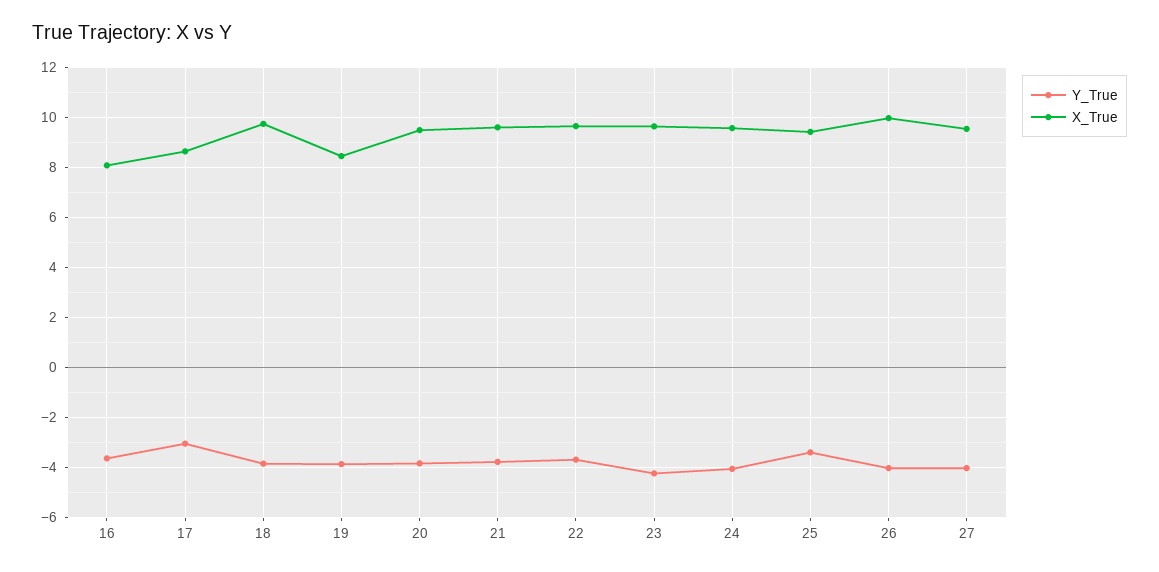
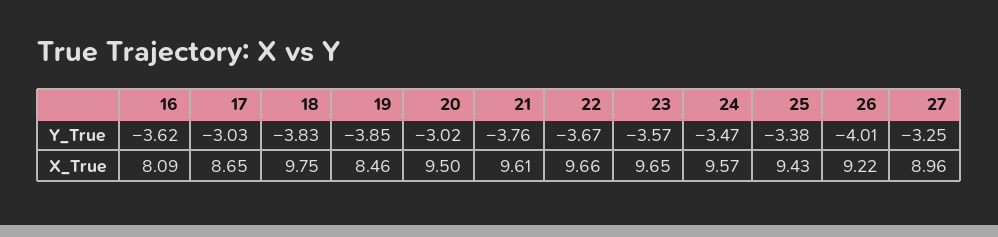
  {
    "Y_True": {
      "16": -3.62,
      "17": -3.03,
      "18": -3.83,
      "19": -3.85,
-     "20": -3.75,
+     "20": -3.02,
      "21": -3.76,
      "22": -3.67,
-     "23": -4.25,
+     "23": -3.57,
-     "24": -4,
+     "24": -3.47,
      "25": -3.38,
      "26": -4.01,
-     "27": -4
+     "27": -3.25
    },
    "X_True": {
      "16": 8.09,
      "17": 8.65,
      "18": 9.75,
      "19": 8.46,
      "20": 9.5,
      "21": 9.61,
      "22": 9.66,
      "23": 9.65,
      "24": 9.57,
      "25": 9.43,
-     "26": 10,
+     "26": 9.22,
-     "27": 9.5
+     "27": 8.96
    }
  }

